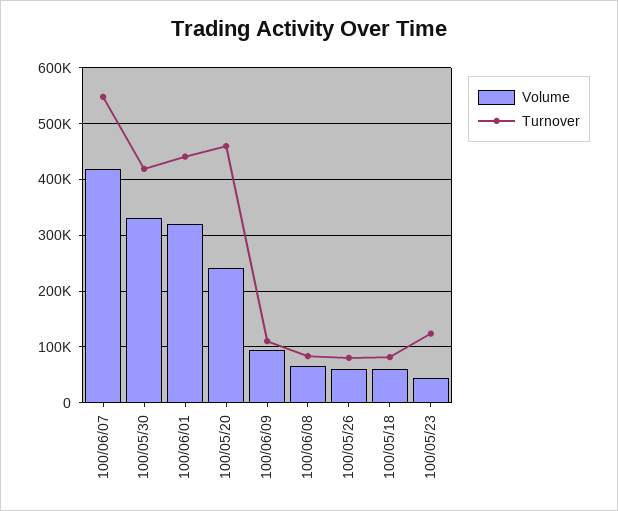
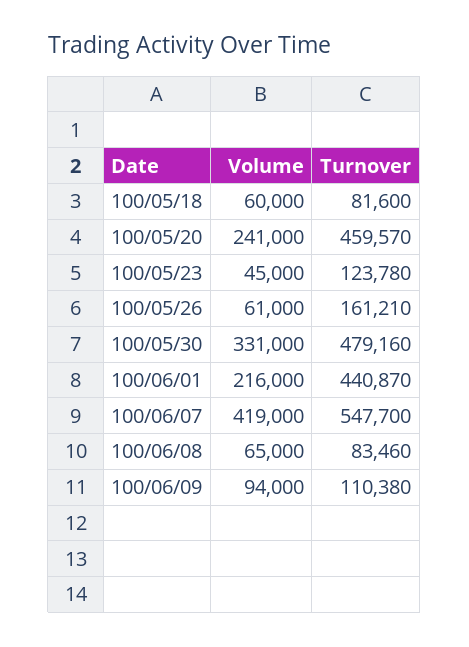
  {
    "Volume": {
      "100/06/07": 419000,
      "100/05/30": 331000,
-     "100/06/01": 320000,
+     "100/06/01": 216000,
      "100/05/20": 241000,
      "100/06/09": 94000,
      "100/06/08": 65000,
      "100/05/26": 61000,
      "100/05/18": 60000,
      "100/05/23": 45000
    },
    "Turnover": {
      "100/06/07": 547700,
-     "100/05/30": 420000,
+     "100/05/30": 479160,
      "100/06/01": 440870,
      "100/05/20": 459570,
      "100/06/09": 110380,
      "100/06/08": 83460,
-     "100/05/26": 80000,
+     "100/05/26": 161210,
      "100/05/18": 81600,
      "100/05/23": 123780
    }
  }

